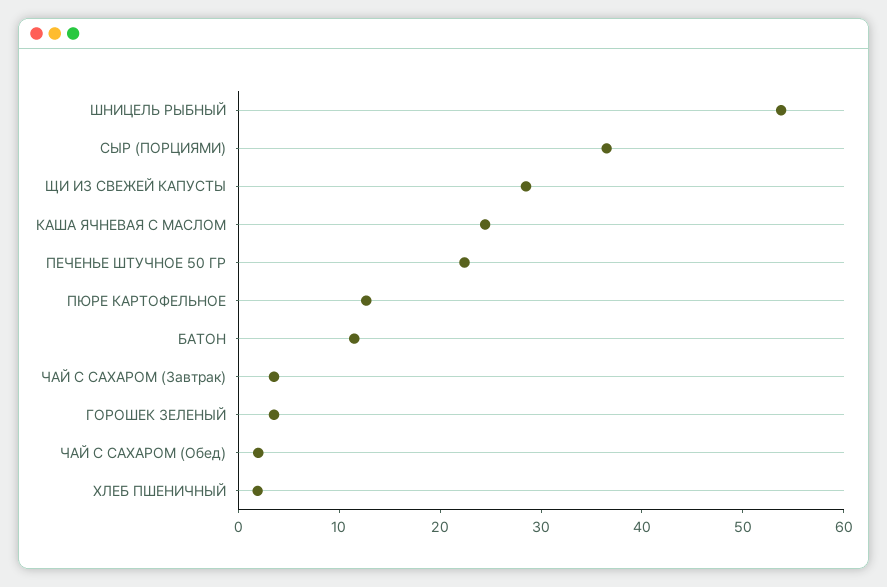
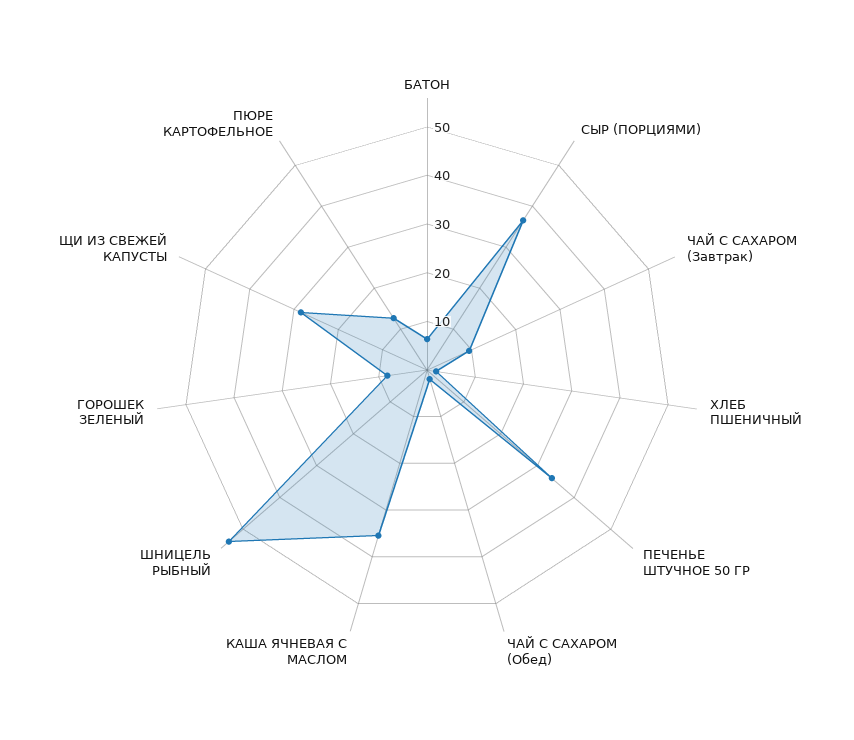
  {
    "ШНИЦЕЛЬ РЫБНЫЙ": 54,
    "СЫР (ПОРЦИЯМИ)": 36,
    "ЩИ ИЗ СВЕЖЕЙ КАПУСТЫ": 28,
-   "КАША ЯЧНЕВАЯ С МАСЛОМ": 24,
+   "КАША ЯЧНЕВАЯ С МАСЛОМ": 36,
-   "ПЕЧЕНЬЕ ШТУЧНОЕ 50 ГР": 22,
+   "ПЕЧЕНЬЕ ШТУЧНОЕ 50 ГР": 34,
    "ПЮРЕ КАРТОФЕЛЬНОЕ": 12,
-   "БАТОН": 12,
+   "БАТОН": 6,
-   "ЧАЙ С САХАРОМ (Завтрак)": 4,
+   "ЧАЙ С САХАРОМ (Завтрак)": 10,
-   "ГОРОШЕК ЗЕЛЕНЫЙ": 4,
+   "ГОРОШЕК ЗЕЛЕНЫЙ": 8,
    "ЧАЙ С САХАРОМ (Обед)": 2,
    "ХЛЕБ ПШЕНИЧНЫЙ": 2
  }

